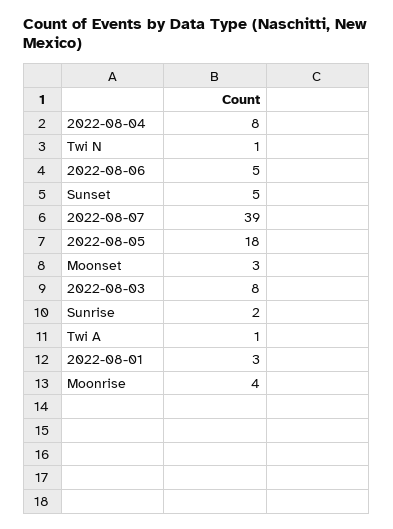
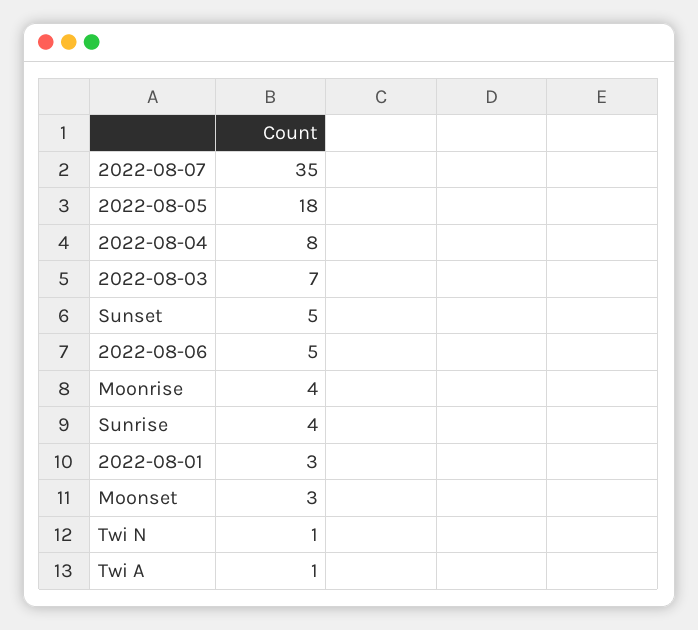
  {
    "2022-08-04": 8,
    "Twi N": 1,
    "2022-08-06": 5,
    "Sunset": 5,
-   "2022-08-07": 39,
+   "2022-08-07": 35,
    "2022-08-05": 18,
    "Moonset": 3,
-   "2022-08-03": 8,
+   "2022-08-03": 7,
-   "Sunrise": 2,
+   "Sunrise": 4,
    "Twi A": 1,
    "2022-08-01": 3,
    "Moonrise": 4
  }

